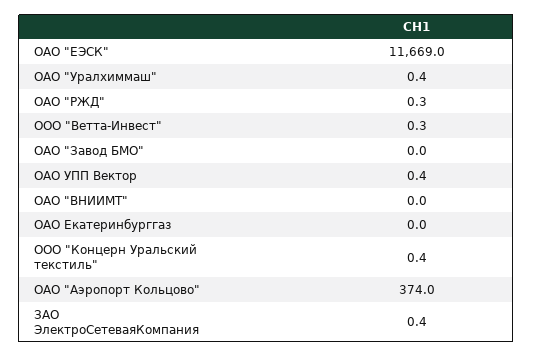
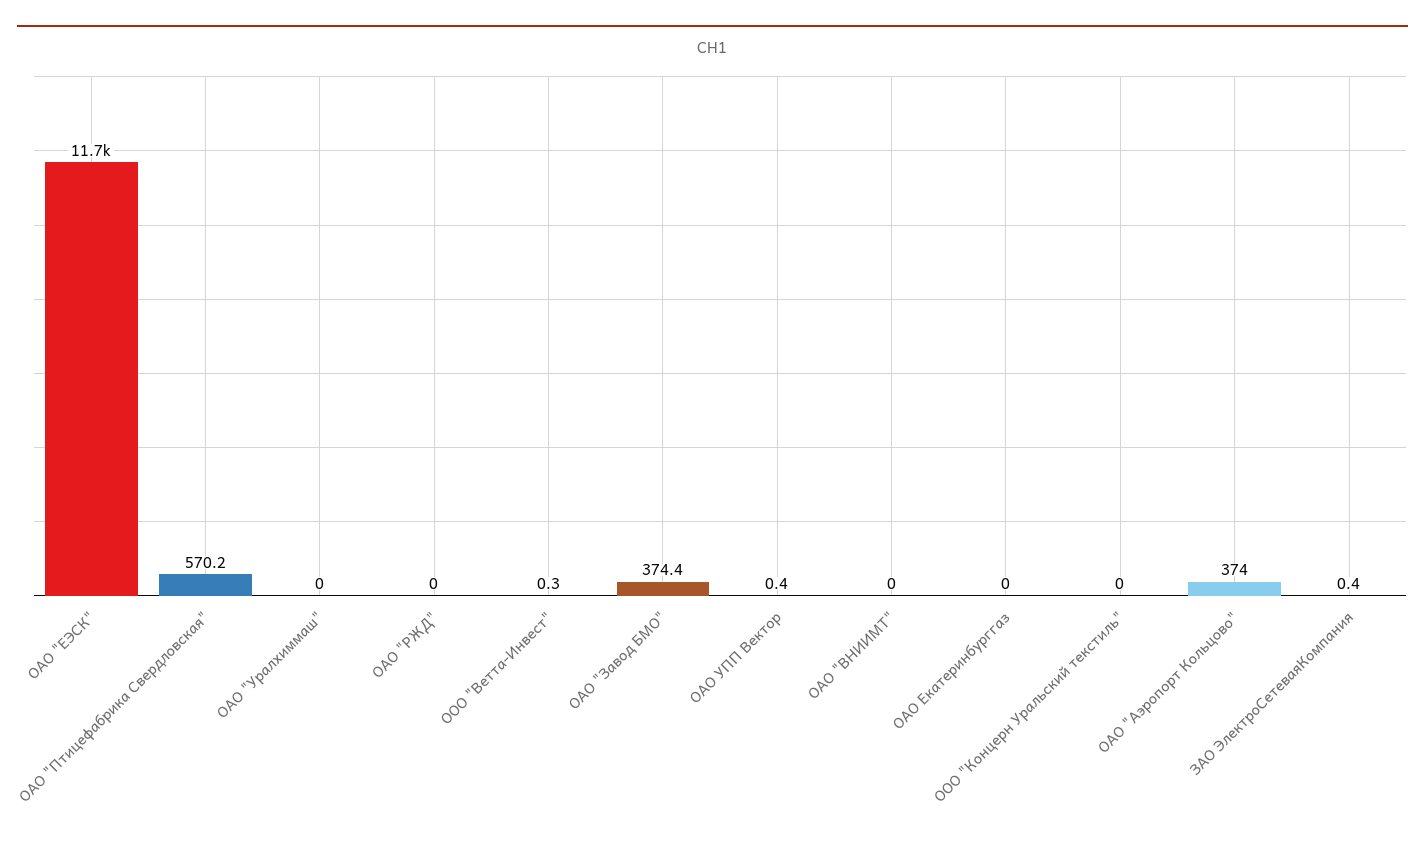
  {
    "ОАО \"ЕЭСК\"": 11669,
-   "ОАО \"Уралхиммаш\"": 0.4,
+   "ОАО \"Уралхиммаш\"": 0,
-   "ОАО \"РЖД\"": 0.3,
+   "ОАО \"РЖД\"": 0,
    "ООО \"Ветта-Инвест\"": 0.3,
-   "ОАО \"Завод БМО\"": 0,
+   "ОАО \"Завод БМО\"": 374.4,
    "ОАО УПП Вектор": 0.4,
    "ОАО \"ВНИИМТ\"": 0,
    "ОАО Екатеринбурггаз": 0,
-   "ООО \"Концерн Уральский текстиль\"": 0.4,
+   "ООО \"Концерн Уральский текстиль\"": 0,
    "ОАО \"Аэропорт Кольцово\"": 374,
-   "ЗАО ЭлектроСетеваяКомпания": 0.4
+   "ЗАО ЭлектроСетеваяКомпания": 0.4,
+   "ОАО \"Птицефабрика Свердловская\"": 570.2
  }

